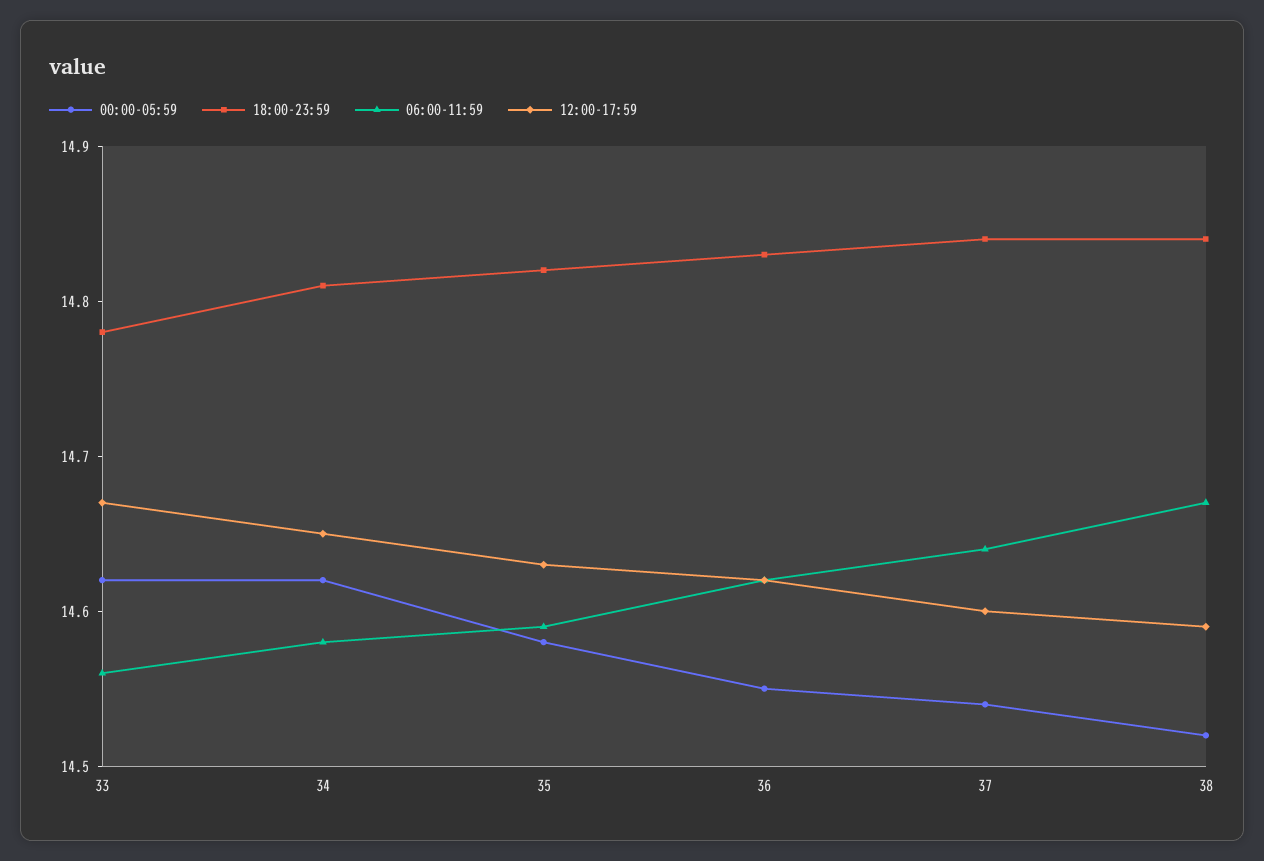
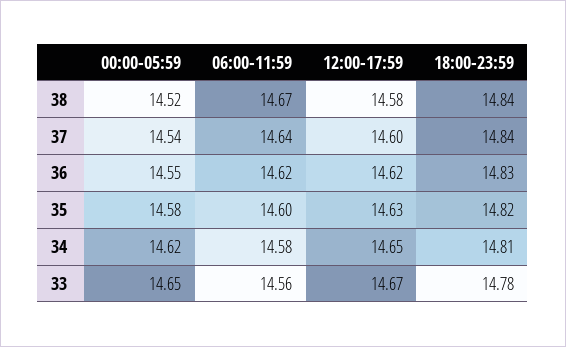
  {
    "00:00-05:59": {
-     "33": 14.62,
+     "33": 14.65,
      "34": 14.62,
      "35": 14.58,
      "36": 14.55,
      "37": 14.54,
      "38": 14.52
    },
    "18:00-23:59": {
      "33": 14.78,
      "34": 14.81,
      "35": 14.82,
      "36": 14.83,
      "37": 14.84,
      "38": 14.84
    },
    "06:00-11:59": {
      "33": 14.56,
      "34": 14.58,
-     "35": 14.59,
+     "35": 14.6,
      "36": 14.62,
      "37": 14.64,
      "38": 14.67
    },
    "12:00-17:59": {
      "33": 14.67,
      "34": 14.65,
      "35": 14.63,
      "36": 14.62,
      "37": 14.6,
-     "38": 14.59
+     "38": 14.58
    }
  }

